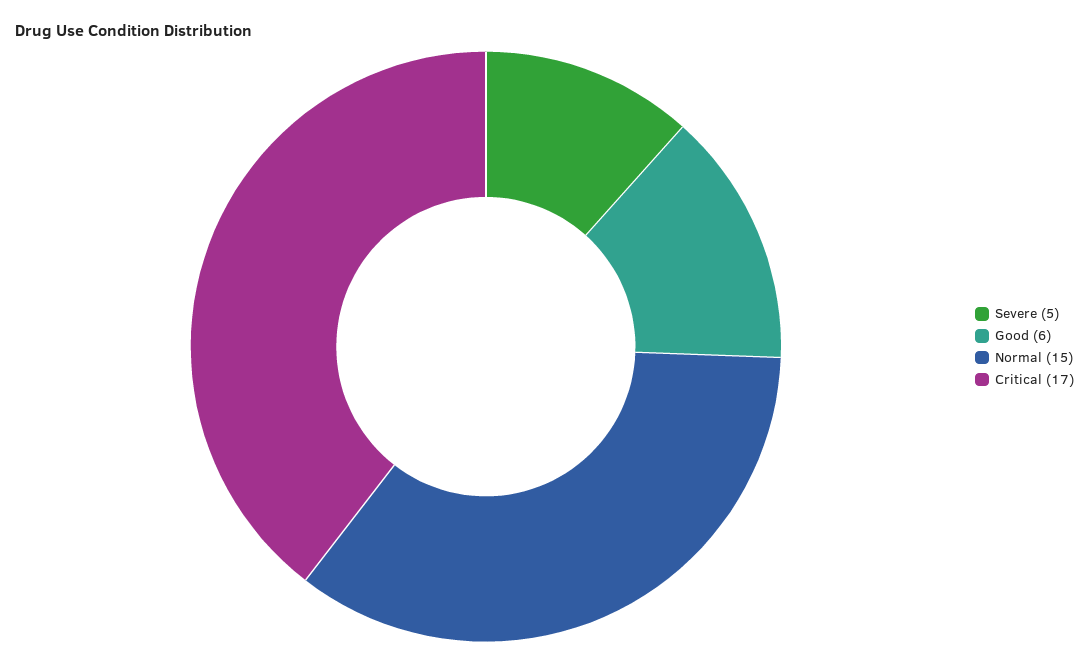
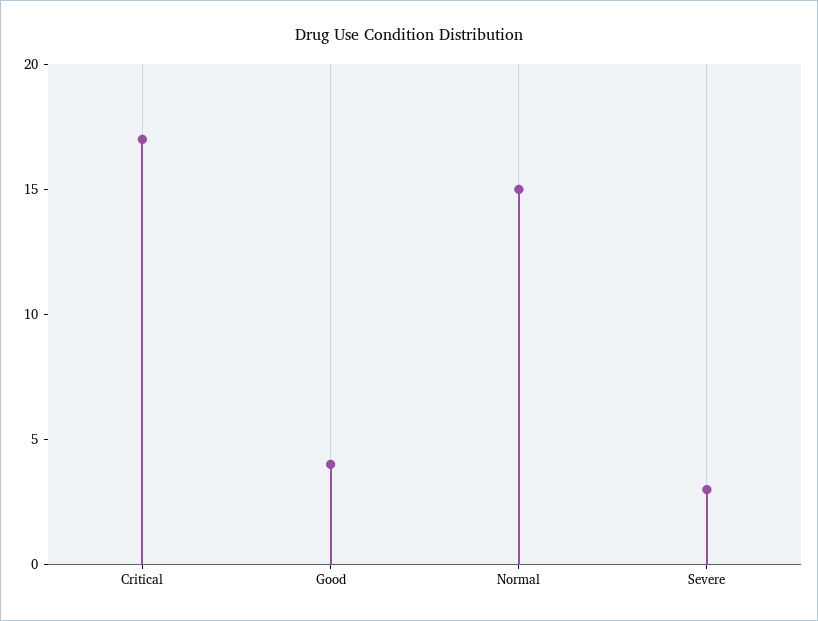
  {
-   "Severe": 5,
+   "Severe": 3,
-   "Good": 6,
+   "Good": 4,
    "Normal": 15,
    "Critical": 17
  }

